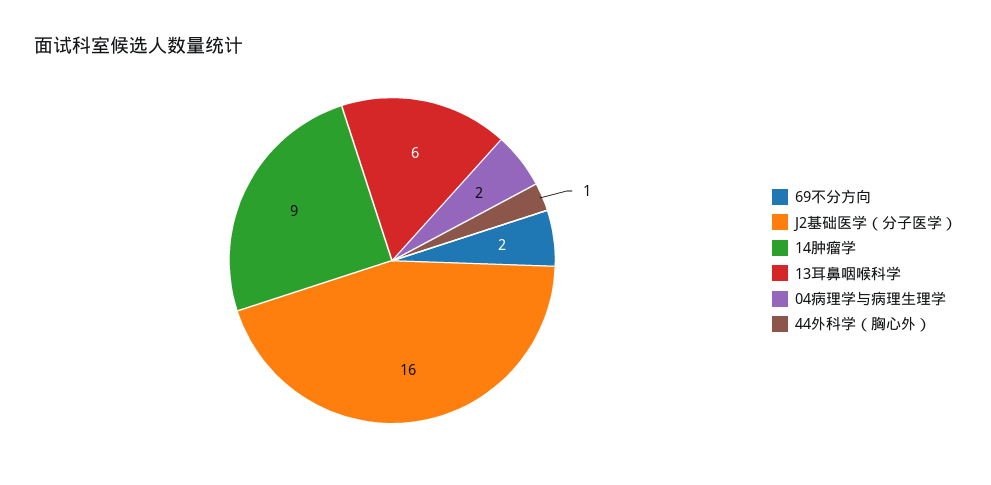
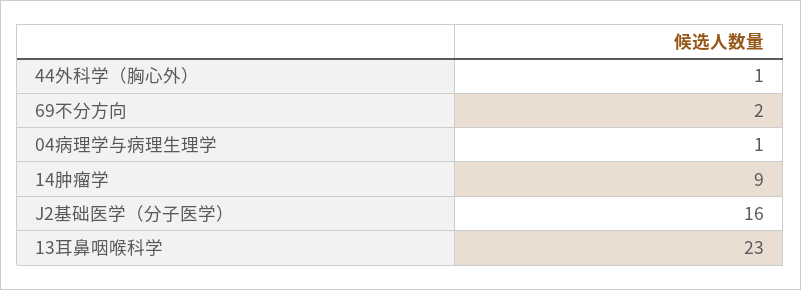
  {
    "69不分方向": 2,
    "J2基础医学（分子医学）": 16,
    "14肿瘤学": 9,
-   "13耳鼻咽喉科学": 6,
+   "13耳鼻咽喉科学": 23,
-   "04病理学与病理生理学": 2,
+   "04病理学与病理生理学": 1,
    "44外科学（胸心外）": 1
  }

